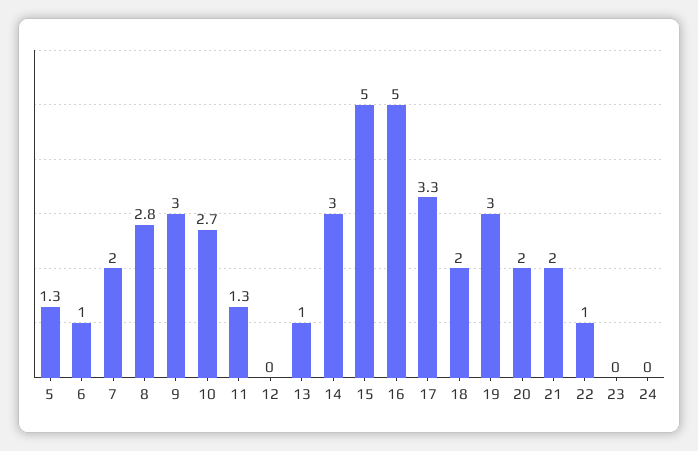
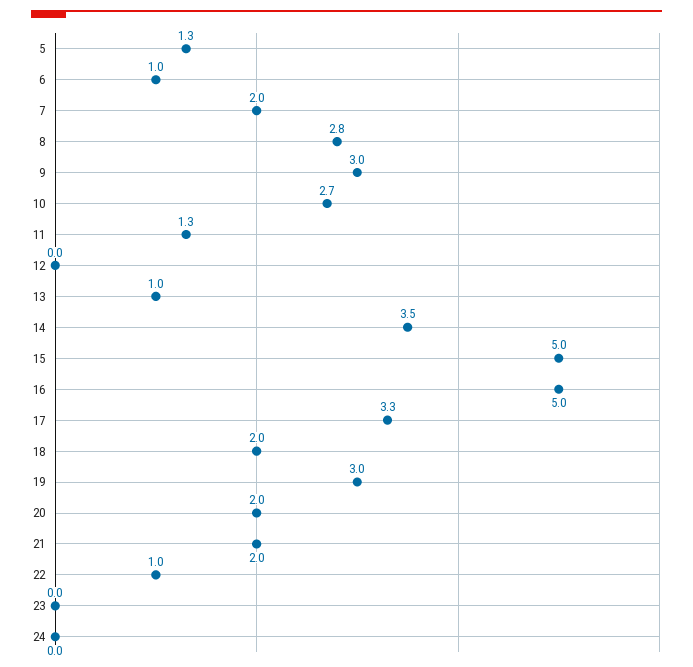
  {
    "5": 1.3,
    "6": 1,
    "7": 2,
    "8": 2.8,
    "9": 3,
    "10": 2.7,
    "11": 1.3,
    "12": 0,
    "13": 1,
-   "14": 3,
+   "14": 3.5,
    "15": 5,
    "16": 5,
    "17": 3.3,
    "18": 2,
    "19": 3,
    "20": 2,
    "21": 2,
    "22": 1,
    "23": 0,
    "24": 0
  }

